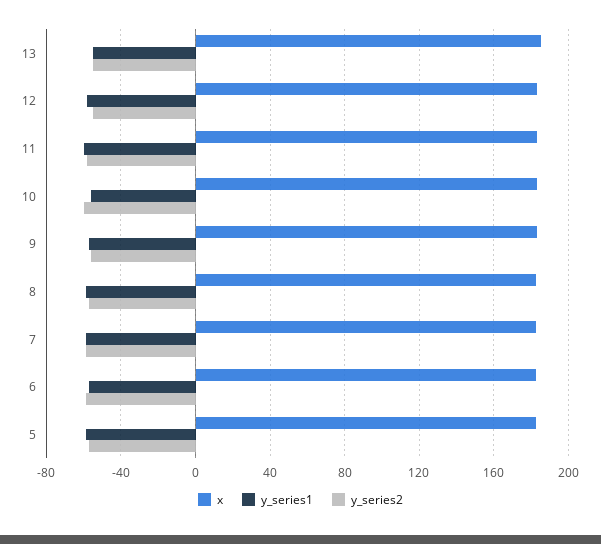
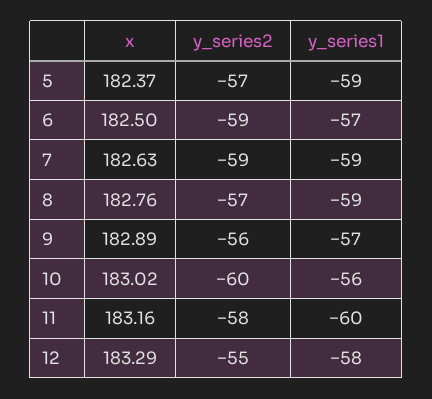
  {
    "x": {
-     "13": 185,
      "12": 183.29,
      "11": 183.16,
      "10": 183.02,
      "9": 182.89,
      "8": 182.76,
      "7": 182.63,
      "6": 182.5,
      "5": 182.37
    },
    "y_series1": {
-     "13": -55,
      "12": -58,
      "11": -60,
      "10": -56,
      "9": -57,
      "8": -59,
      "7": -59,
      "6": -57,
      "5": -59
    },
    "y_series2": {
-     "13": -55,
      "12": -55,
      "11": -58,
      "10": -60,
      "9": -56,
      "8": -57,
      "7": -59,
      "6": -59,
      "5": -57
    }
  }

